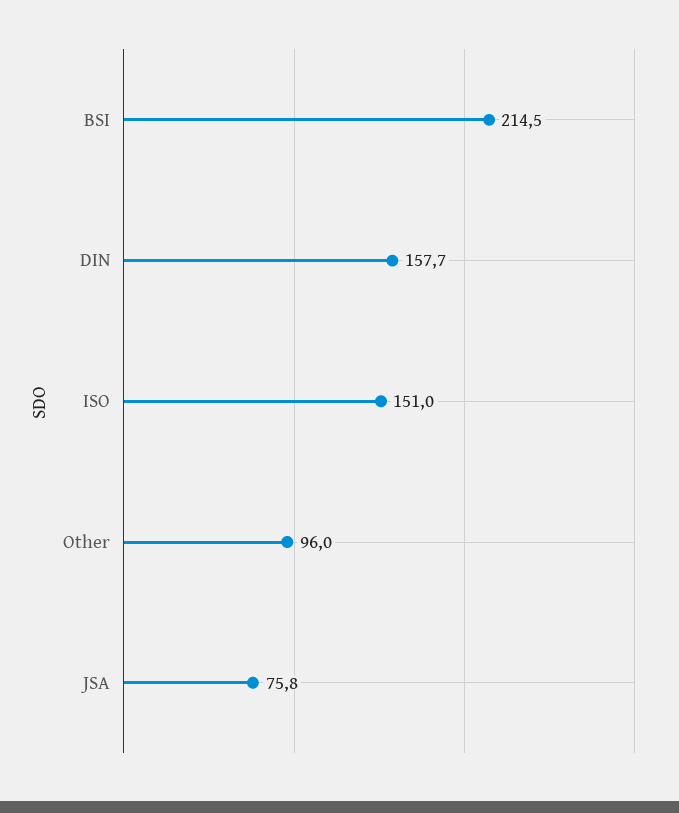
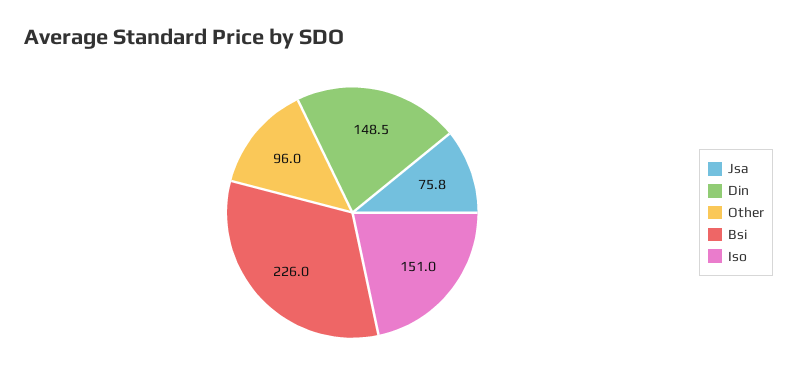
  {
-   "BSI": 214.5,
+   "BSI": 226,
-   "DIN": 157.7,
+   "DIN": 148.5,
    "ISO": 151,
    "Other": 96,
    "JSA": 75.8
  }

